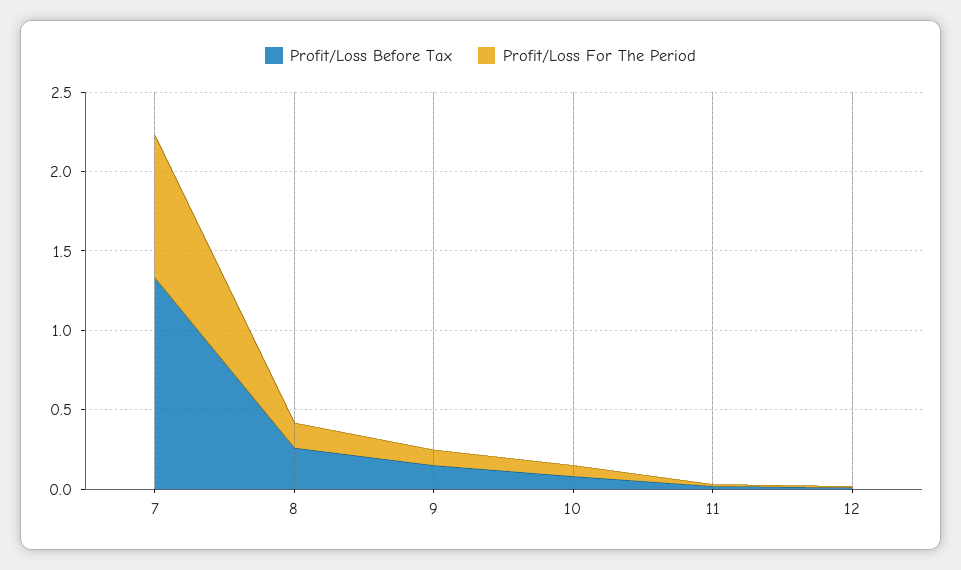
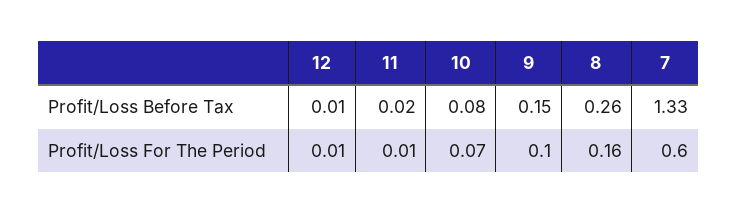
  {
    "Profit/Loss Before Tax": {
      "7": 1.33,
      "8": 0.26,
      "9": 0.15,
      "10": 0.08,
      "11": 0.02,
      "12": 0.01
    },
    "Profit/Loss For The Period": {
-     "7": 0.9,
+     "7": 0.6,
      "8": 0.16,
      "9": 0.1,
      "10": 0.07,
      "11": 0.01,
      "12": 0.01
    }
  }

